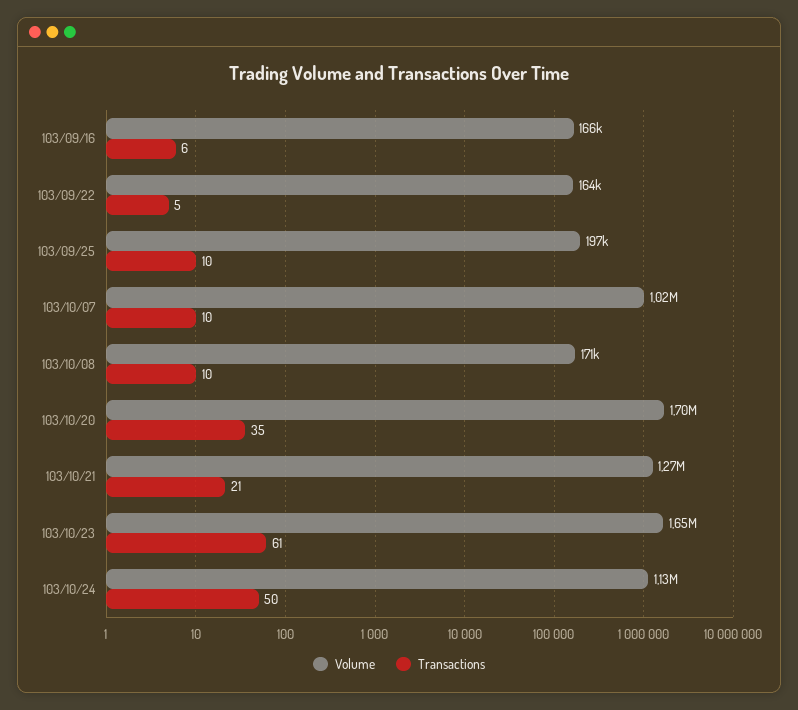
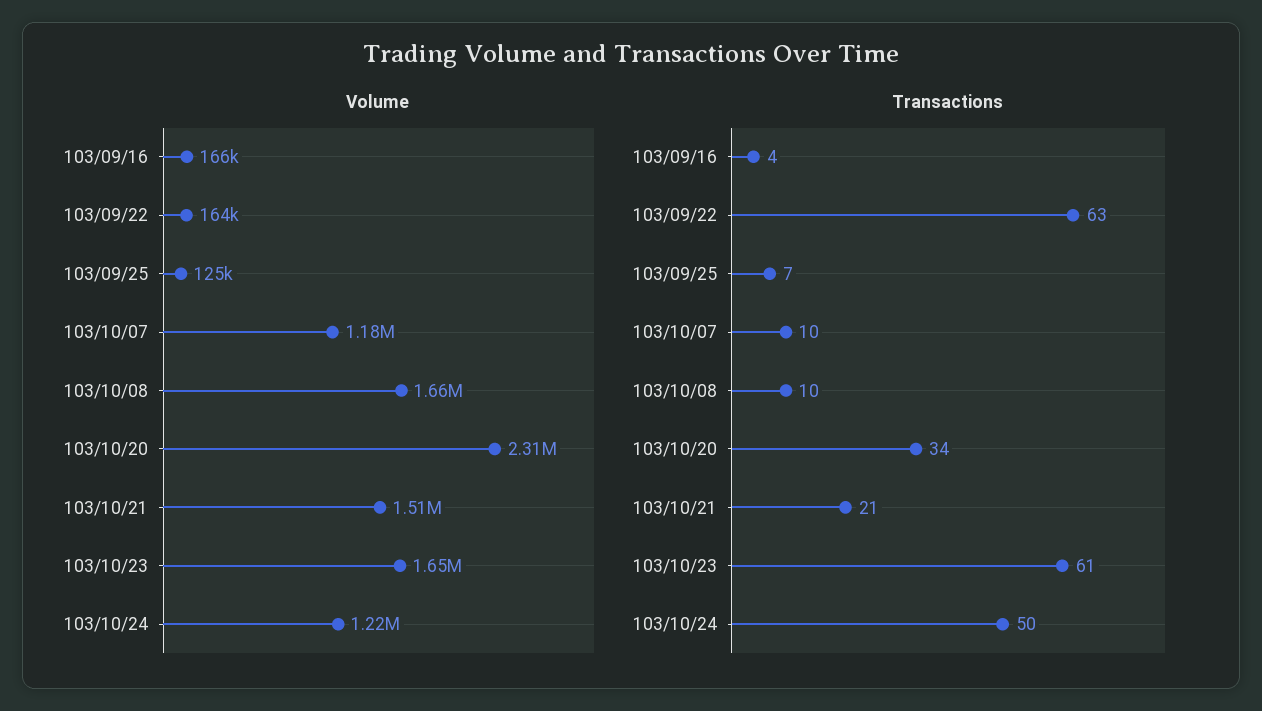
  {
    "Volume": {
      "103/09/16": 166000,
      "103/09/22": 164000,
-     "103/09/25": 197000,
+     "103/09/25": 125000,
-     "103/10/07": 1020000,
+     "103/10/07": 1180000,
-     "103/10/08": 171000,
+     "103/10/08": 1660000,
-     "103/10/20": 1700000,
+     "103/10/20": 2310000,
-     "103/10/21": 1270000,
+     "103/10/21": 1510000,
      "103/10/23": 1650000,
-     "103/10/24": 1130000
+     "103/10/24": 1220000
    },
    "Transactions": {
-     "103/09/16": 6,
+     "103/09/16": 4,
-     "103/09/22": 5,
+     "103/09/22": 63,
-     "103/09/25": 10,
+     "103/09/25": 7,
      "103/10/07": 10,
      "103/10/08": 10,
-     "103/10/20": 35,
+     "103/10/20": 34,
      "103/10/21": 21,
      "103/10/23": 61,
      "103/10/24": 50
    }
  }

